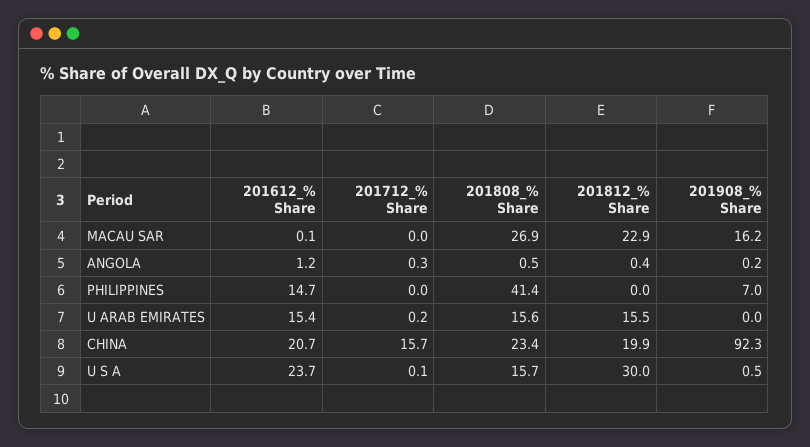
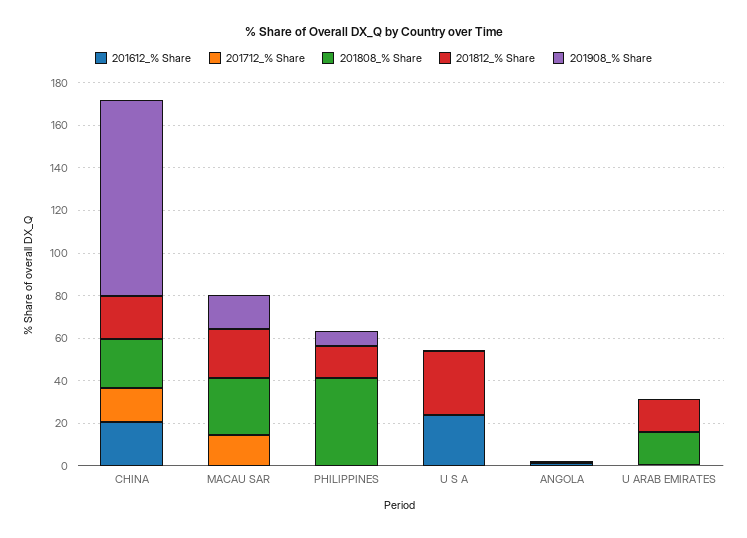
  {
    "201612_% Share": {
      "MACAU SAR": 0.1,
      "ANGOLA": 1.2,
-     "PHILIPPINES": 14.7,
+     "PHILIPPINES": 0,
-     "U ARAB EMIRATES": 15.4,
+     "U ARAB EMIRATES": 0,
      "CHINA": 20.7,
      "U S A": 23.7
    },
    "201712_% Share": {
-     "MACAU SAR": 0,
+     "MACAU SAR": 15,
      "ANGOLA": 0.3,
      "PHILIPPINES": 0,
      "U ARAB EMIRATES": 0.2,
      "CHINA": 15.7,
      "U S A": 0.1
    },
    "201808_% Share": {
      "MACAU SAR": 26.9,
      "ANGOLA": 0.5,
      "PHILIPPINES": 41.4,
      "U ARAB EMIRATES": 15.6,
      "CHINA": 23.4,
-     "U S A": 15.7
+     "U S A": 0
    },
    "201812_% Share": {
      "MACAU SAR": 22.9,
      "ANGOLA": 0.4,
-     "PHILIPPINES": 0,
+     "PHILIPPINES": 15,
      "U ARAB EMIRATES": 15.5,
      "CHINA": 19.9,
      "U S A": 30
    },
    "201908_% Share": {
      "MACAU SAR": 16.2,
      "ANGOLA": 0.2,
      "PHILIPPINES": 7,
      "U ARAB EMIRATES": 0,
      "CHINA": 92.3,
      "U S A": 0.5
    }
  }

